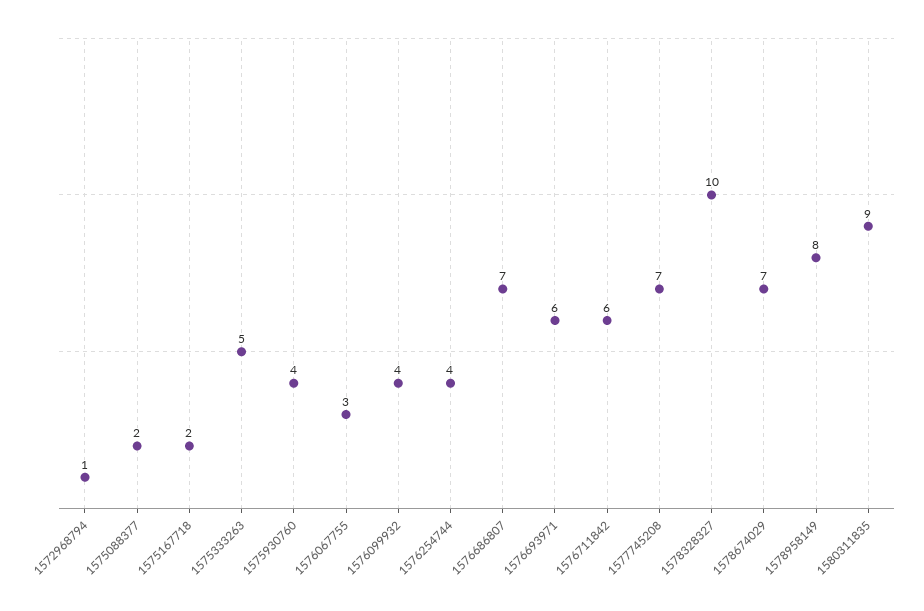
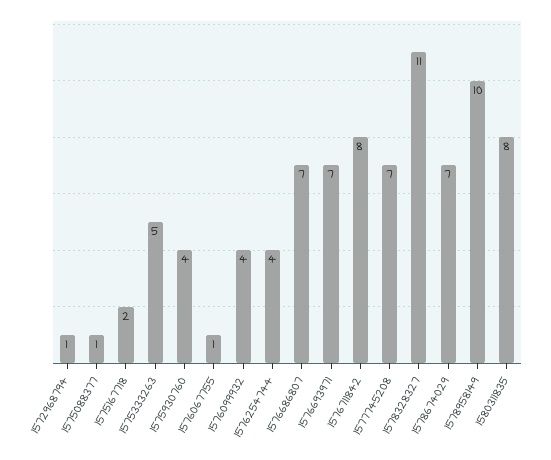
  {
    "1572968794": 1,
-   "1575088377": 2,
+   "1575088377": 1,
    "1575167718": 2,
    "1575333263": 5,
    "1575930760": 4,
-   "1576067755": 3,
+   "1576067755": 1,
    "1576099932": 4,
    "1576254744": 4,
    "1576686807": 7,
-   "1576693971": 6,
+   "1576693971": 7,
-   "1576711842": 6,
+   "1576711842": 8,
    "1577745208": 7,
-   "1578328327": 10,
+   "1578328327": 11,
    "1578674029": 7,
-   "1578958149": 8,
+   "1578958149": 10,
-   "1580311835": 9
+   "1580311835": 8
  }

